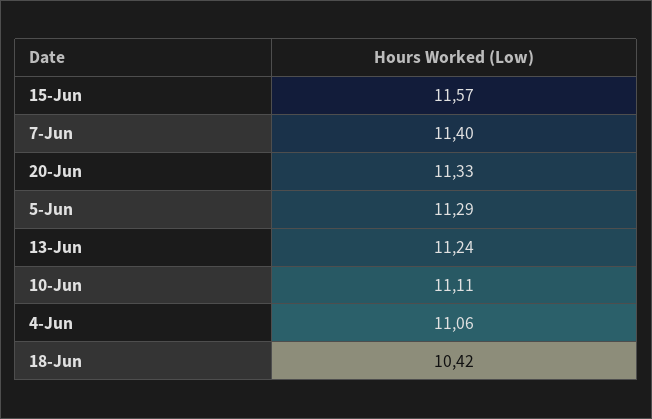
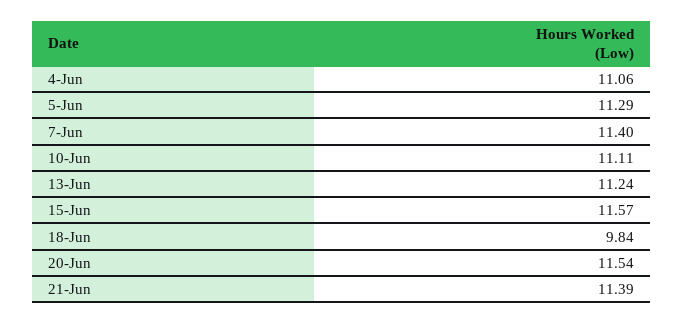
  {
    "15-Jun": 11.57,
    "7-Jun": 11.4,
-   "20-Jun": 11.33,
+   "20-Jun": 11.54,
    "5-Jun": 11.29,
    "13-Jun": 11.24,
    "10-Jun": 11.11,
    "4-Jun": 11.06,
-   "18-Jun": 10.42
+   "18-Jun": 9.84,
+   "21-Jun": 11.39
  }

